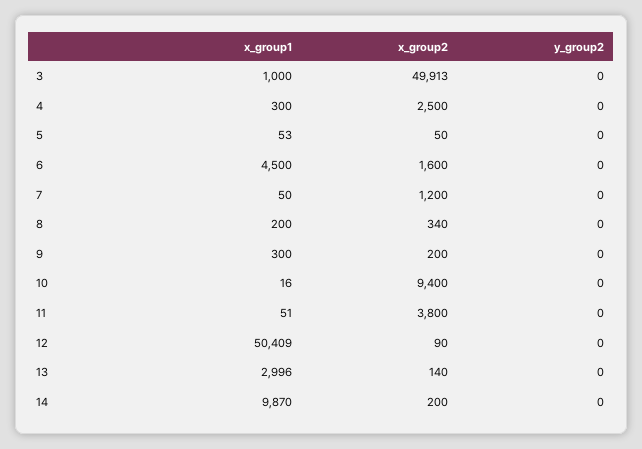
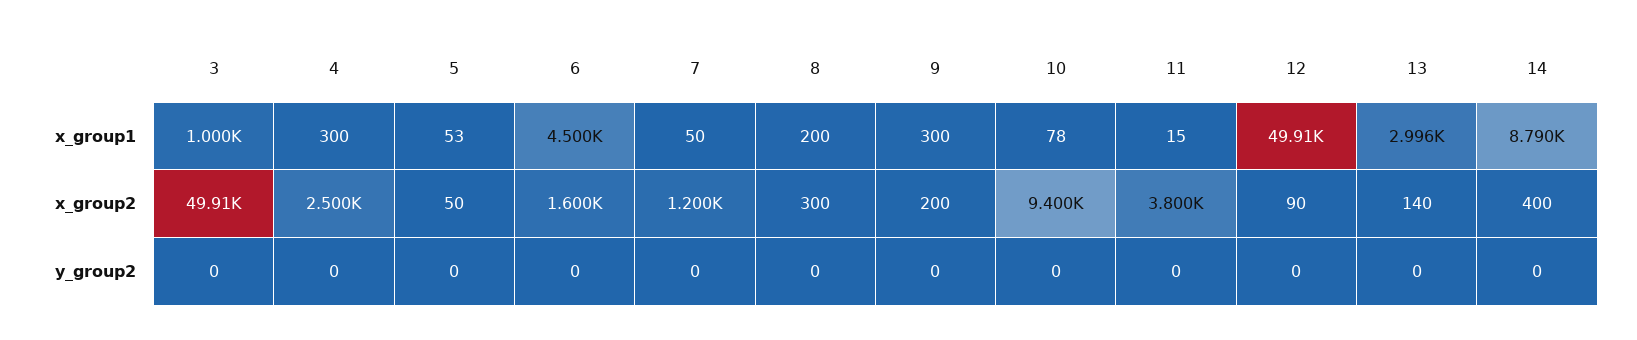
  {
    "x_group1": {
      "3": 1000,
      "4": 300,
      "5": 53,
      "6": 4500,
      "7": 50,
      "8": 200,
      "9": 300,
-     "10": 16,
+     "10": 78,
-     "11": 51,
+     "11": 15,
-     "12": 50409,
+     "12": 49910,
      "13": 2996,
-     "14": 9870
+     "14": 8790
    },
    "x_group2": {
      "3": 49913,
      "4": 2500,
      "5": 50,
      "6": 1600,
      "7": 1200,
-     "8": 340,
+     "8": 300,
      "9": 200,
      "10": 9400,
      "11": 3800,
      "12": 90,
      "13": 140,
-     "14": 200
+     "14": 400
    },
    "y_group2": {
      "3": 0,
      "4": 0,
      "5": 0,
      "6": 0,
      "7": 0,
      "8": 0,
      "9": 0,
      "10": 0,
      "11": 0,
      "12": 0,
      "13": 0,
      "14": 0
    }
  }

